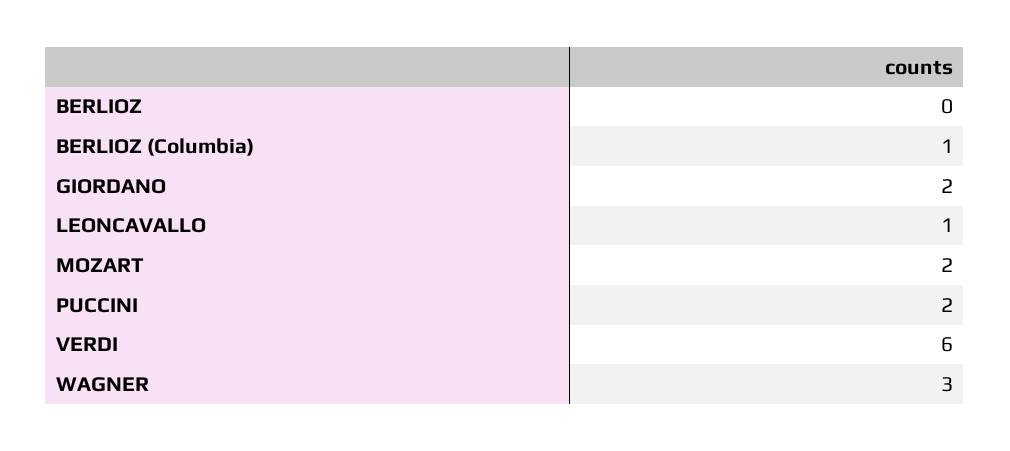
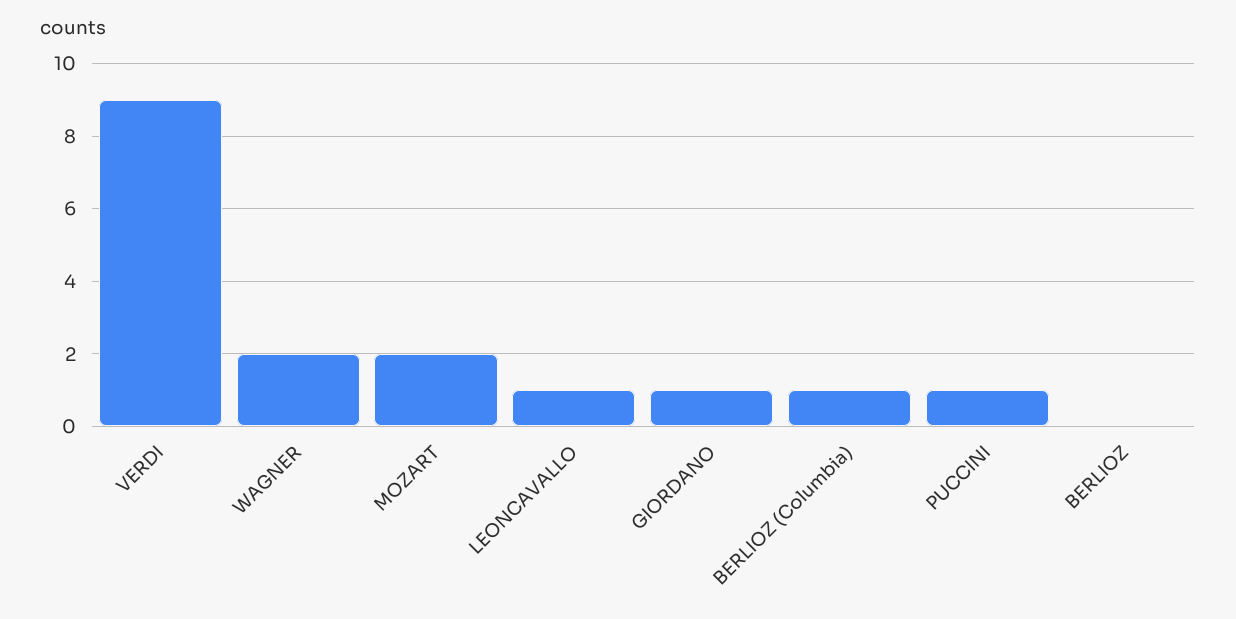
  {
    "BERLIOZ": 0,
    "BERLIOZ (Columbia)": 1,
-   "GIORDANO": 2,
+   "GIORDANO": 1,
    "LEONCAVALLO": 1,
    "MOZART": 2,
-   "PUCCINI": 2,
+   "PUCCINI": 1,
-   "VERDI": 6,
+   "VERDI": 9,
-   "WAGNER": 3
+   "WAGNER": 2
  }

